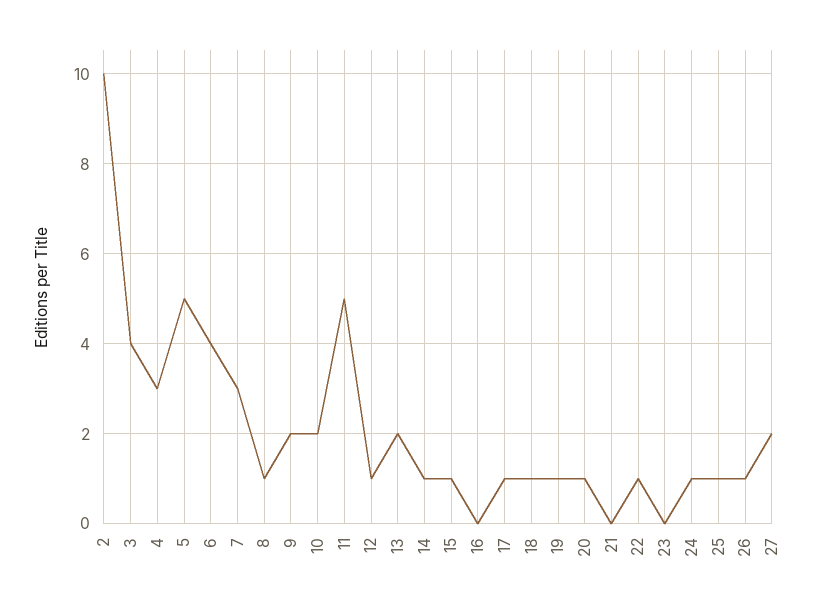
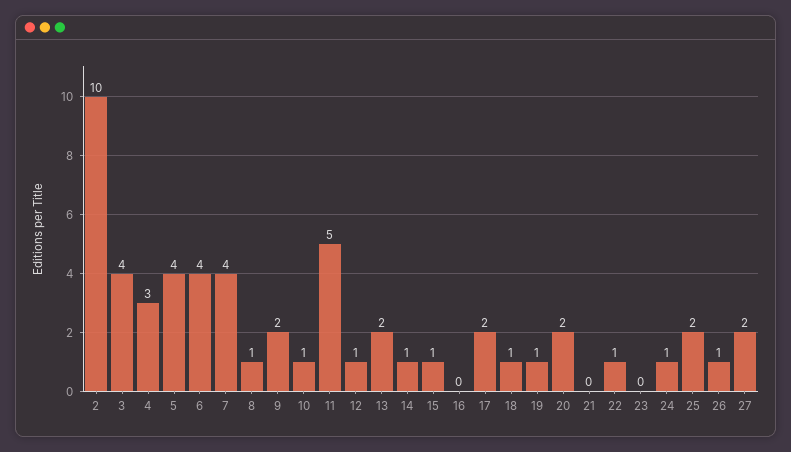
  {
    "2": 10,
    "3": 4,
    "4": 3,
-   "5": 5,
+   "5": 4,
    "6": 4,
-   "7": 3,
+   "7": 4,
    "8": 1,
    "9": 2,
-   "10": 2,
+   "10": 1,
    "11": 5,
    "12": 1,
    "13": 2,
    "14": 1,
    "15": 1,
    "16": 0,
-   "17": 1,
+   "17": 2,
    "18": 1,
    "19": 1,
-   "20": 1,
+   "20": 2,
    "21": 0,
    "22": 1,
    "23": 0,
    "24": 1,
-   "25": 1,
+   "25": 2,
    "26": 1,
    "27": 2
  }

